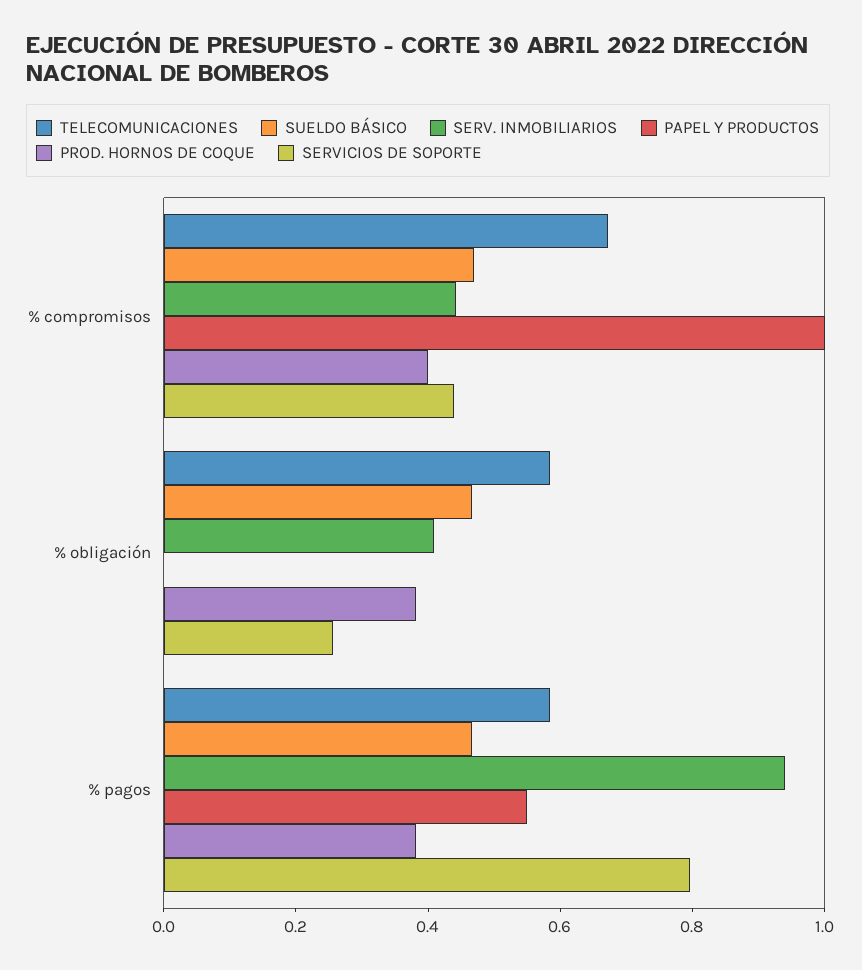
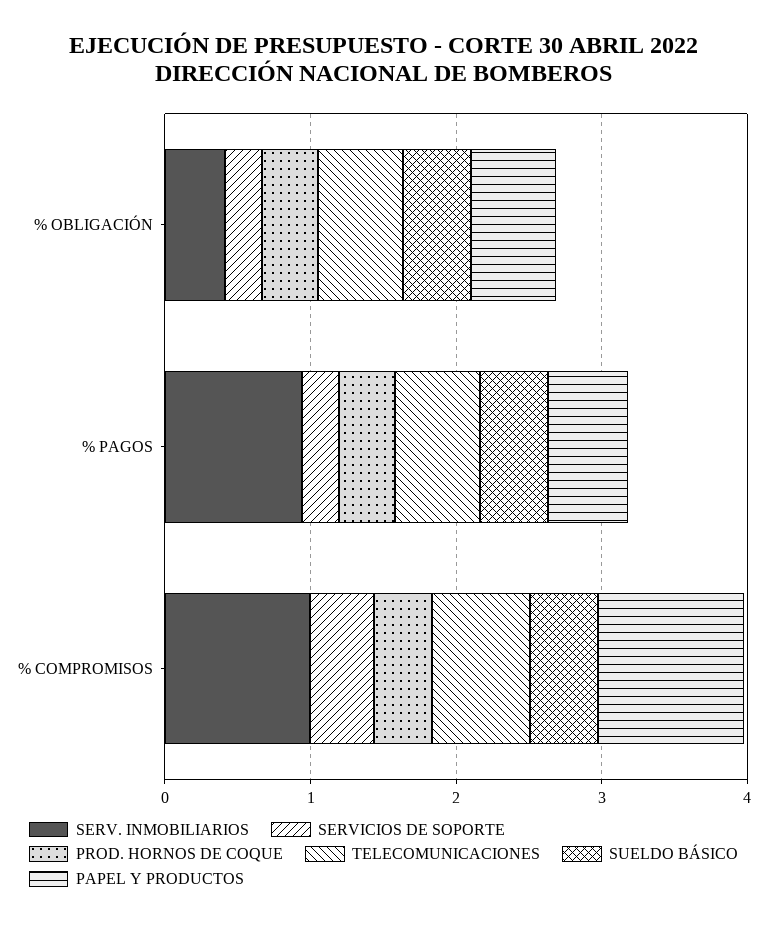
  {
    "TELECOMUNICACIONES": {
      "% compromisos": 0.65,
      "% obligación": 0.6,
      "% pagos": 0.6
    },
    "SUELDO BÁSICO": {
      "% compromisos": 0.45,
      "% obligación": 0.45,
      "% pagos": 0.45
    },
    "SERV. INMOBILIARIOS": {
-     "% compromisos": 0.45,
+     "% compromisos": 1,
      "% obligación": 0.4,
      "% pagos": 0.95
    },
    "PAPEL Y PRODUCTOS": {
      "% compromisos": 1,
-     "% obligación": 0,
+     "% obligación": 0.6,
      "% pagos": 0.55
    },
    "PROD. HORNOS DE COQUE": {
      "% compromisos": 0.4,
      "% obligación": 0.4,
      "% pagos": 0.4
    },
    "SERVICIOS DE SOPORTE": {
      "% compromisos": 0.45,
      "% obligación": 0.25,
-     "% pagos": 0.8
+     "% pagos": 0.2
    }
  }

